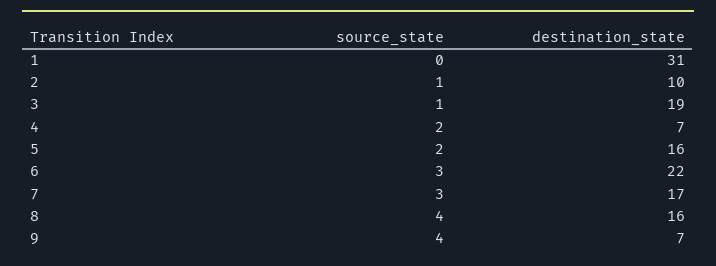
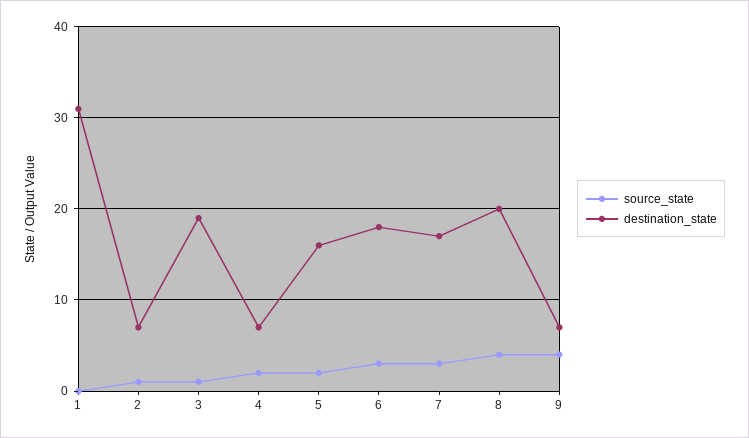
  {
    "source_state": {
      "1": 0,
      "2": 1,
      "3": 1,
      "4": 2,
      "5": 2,
      "6": 3,
      "7": 3,
      "8": 4,
      "9": 4
    },
    "destination_state": {
      "1": 31,
-     "2": 10,
+     "2": 7,
      "3": 19,
      "4": 7,
      "5": 16,
-     "6": 22,
+     "6": 18,
      "7": 17,
-     "8": 16,
+     "8": 20,
      "9": 7
    }
  }

